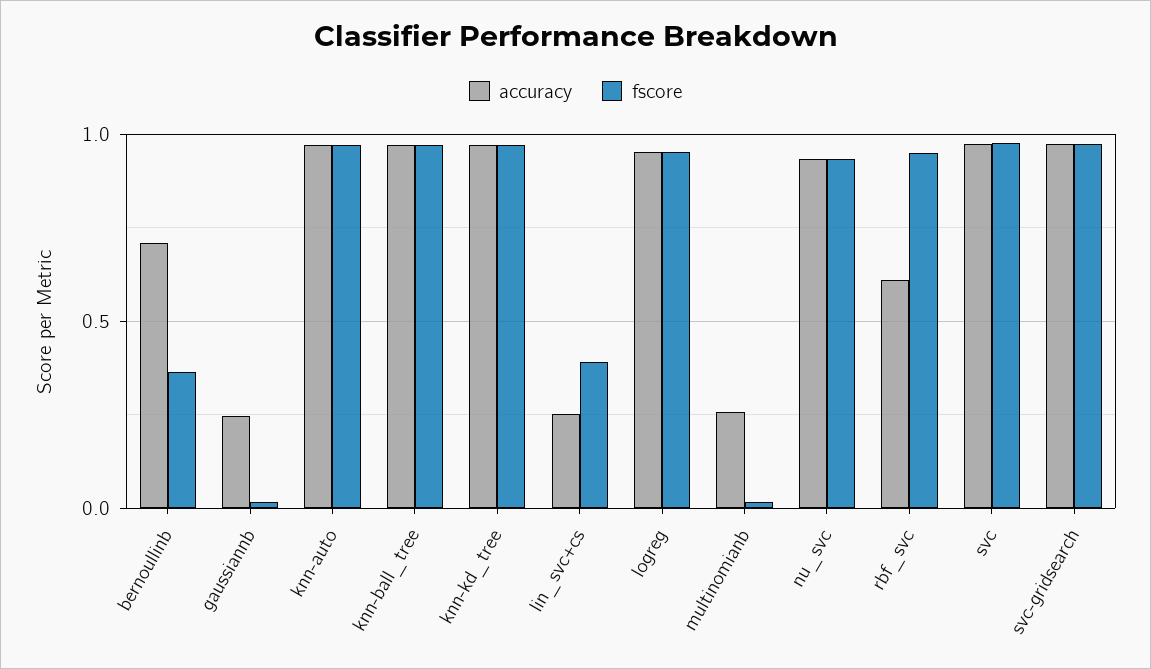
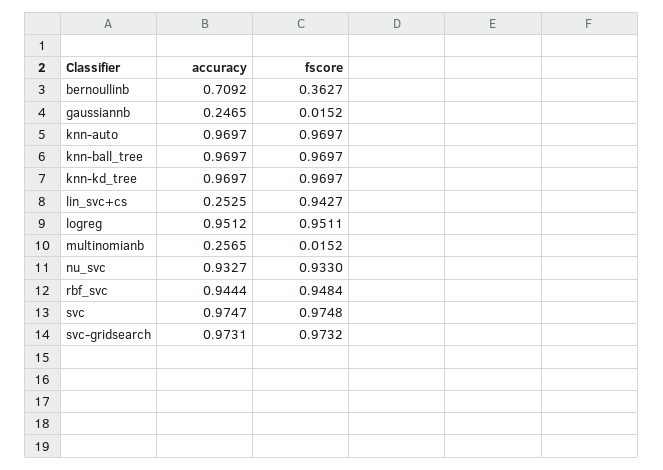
  {
    "accuracy": {
      "bernoullinb": 0.7092,
      "gaussiannb": 0.2465,
      "knn-auto": 0.9697,
      "knn-ball_tree": 0.9697,
      "knn-kd_tree": 0.9697,
      "lin_svc+cs": 0.2525,
      "logreg": 0.9512,
      "multinomianb": 0.2565,
      "nu_svc": 0.9327,
-     "rbf_svc": 0.6,
+     "rbf_svc": 0.9444,
      "svc": 0.9747,
      "svc-gridsearch": 0.9731
    },
    "fscore": {
      "bernoullinb": 0.3627,
      "gaussiannb": 0.0152,
      "knn-auto": 0.9697,
      "knn-ball_tree": 0.9697,
      "knn-kd_tree": 0.9697,
-     "lin_svc+cs": 0.4,
+     "lin_svc+cs": 0.9427,
      "logreg": 0.9511,
      "multinomianb": 0.0152,
      "nu_svc": 0.933,
      "rbf_svc": 0.9484,
      "svc": 0.9748,
      "svc-gridsearch": 0.9732
    }
  }

